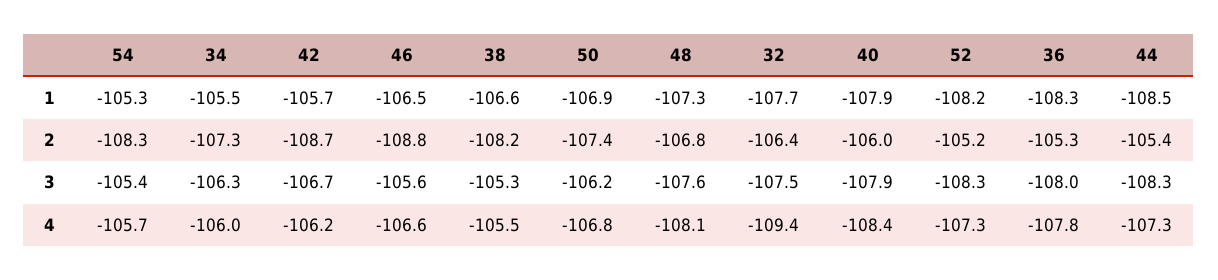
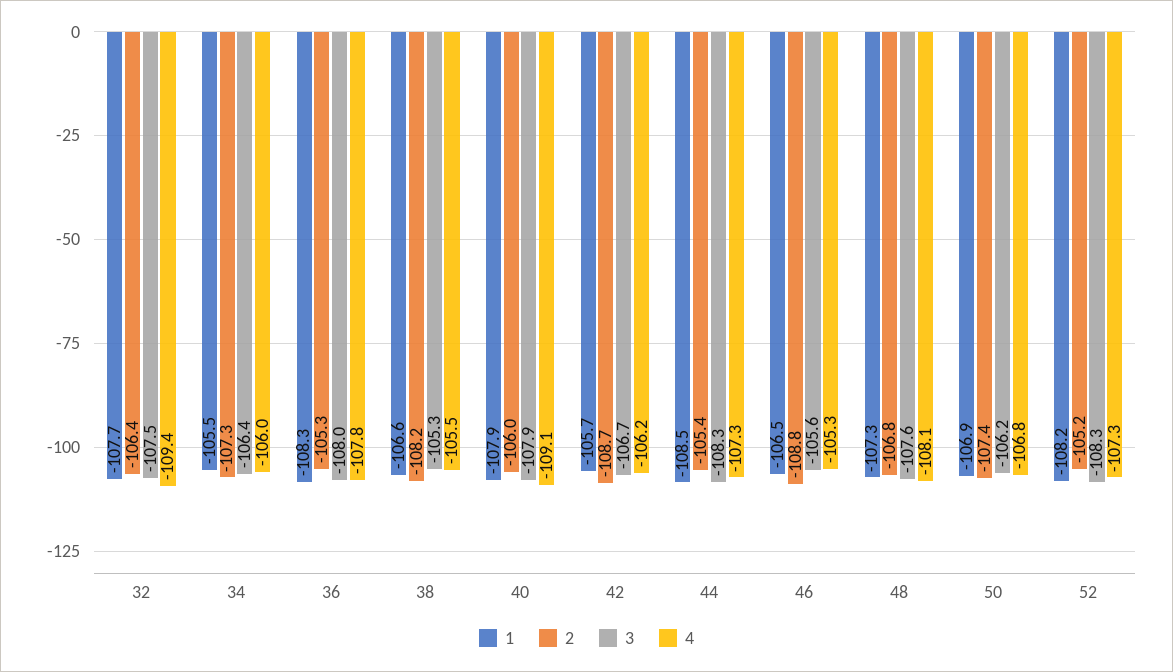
  {
    "1": {
-     "54": -105.3,
      "34": -105.5,
      "42": -105.7,
      "46": -106.5,
      "38": -106.6,
      "50": -106.9,
      "48": -107.3,
      "32": -107.7,
      "40": -107.9,
      "52": -108.2,
      "36": -108.3,
      "44": -108.5
    },
    "2": {
-     "54": -108.3,
      "34": -107.3,
      "42": -108.7,
      "46": -108.8,
      "38": -108.2,
      "50": -107.4,
      "48": -106.8,
      "32": -106.4,
      "40": -106,
      "52": -105.2,
      "36": -105.3,
      "44": -105.4
    },
    "3": {
-     "54": -105.4,
-     "34": -106.3,
+     "34": -106.4,
      "42": -106.7,
      "46": -105.6,
      "38": -105.3,
      "50": -106.2,
      "48": -107.6,
      "32": -107.5,
      "40": -107.9,
      "52": -108.3,
      "36": -108,
      "44": -108.3
    },
    "4": {
-     "54": -105.7,
      "34": -106,
      "42": -106.2,
-     "46": -106.6,
+     "46": -105.3,
      "38": -105.5,
      "50": -106.8,
      "48": -108.1,
      "32": -109.4,
-     "40": -108.4,
+     "40": -109.1,
      "52": -107.3,
      "36": -107.8,
      "44": -107.3
    }
  }

